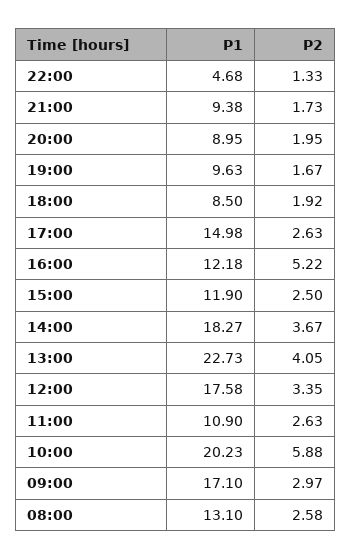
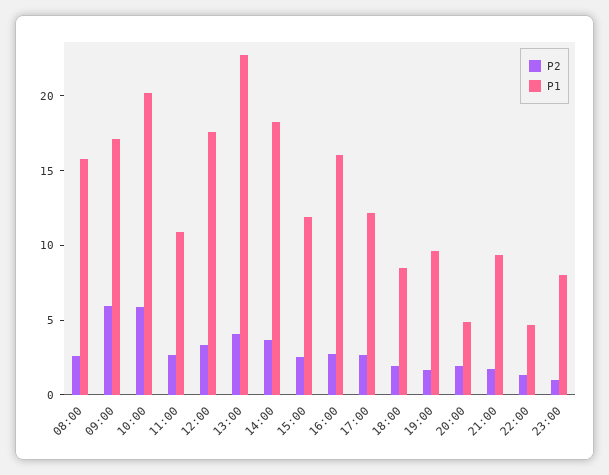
  {
    "P1": {
      "22:00": 4.68,
      "21:00": 9.38,
-     "20:00": 8.95,
+     "20:00": 5,
      "19:00": 9.63,
      "18:00": 8.5,
-     "17:00": 14.98,
+     "17:00": 12,
-     "16:00": 12.18,
+     "16:00": 16,
      "15:00": 11.9,
      "14:00": 18.27,
      "13:00": 22.73,
      "12:00": 17.58,
      "11:00": 10.9,
      "10:00": 20.23,
      "09:00": 17.1,
-     "08:00": 13.1
+     "08:00": 16,
+     "23:00": 8
    },
    "P2": {
      "22:00": 1.33,
      "21:00": 1.73,
      "20:00": 1.95,
      "19:00": 1.67,
      "18:00": 1.92,
      "17:00": 2.63,
-     "16:00": 5.22,
+     "16:00": 3,
      "15:00": 2.5,
      "14:00": 3.67,
      "13:00": 4.05,
      "12:00": 3.35,
      "11:00": 2.63,
      "10:00": 5.88,
-     "09:00": 2.97,
+     "09:00": 6,
-     "08:00": 2.58
+     "08:00": 2.58,
+     "23:00": 1
    }
  }

